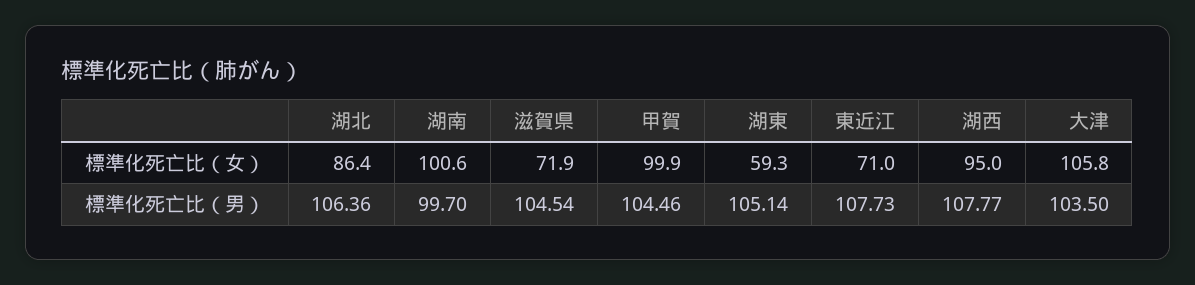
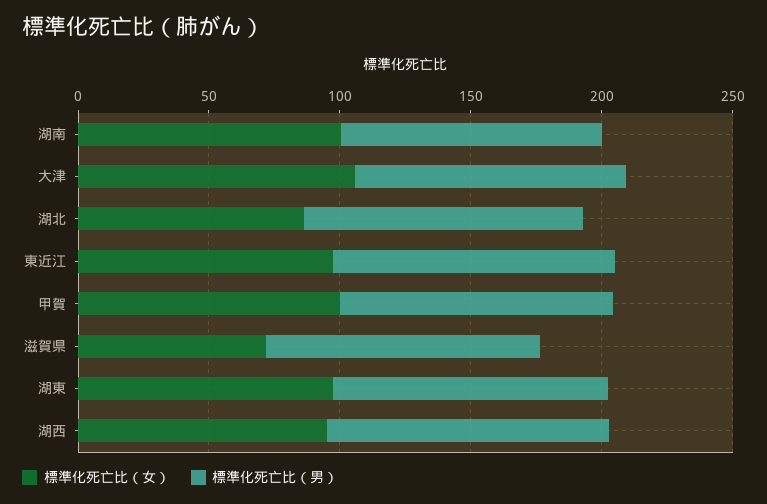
  {
    "標準化死亡比（女）": {
      "湖北": 86.4,
      "湖南": 100.6,
      "滋賀県": 71.9,
      "甲賀": 99.9,
-     "湖東": 59.3,
+     "湖東": 100,
-     "東近江": 71,
+     "東近江": 100,
      "湖西": 95,
      "大津": 105.8
    },
    "標準化死亡比（男）": {
      "湖北": 106.36,
      "湖南": 99.7,
      "滋賀県": 104.54,
      "甲賀": 104.46,
      "湖東": 105.14,
      "東近江": 107.73,
      "湖西": 107.77,
      "大津": 103.5
    }
  }

